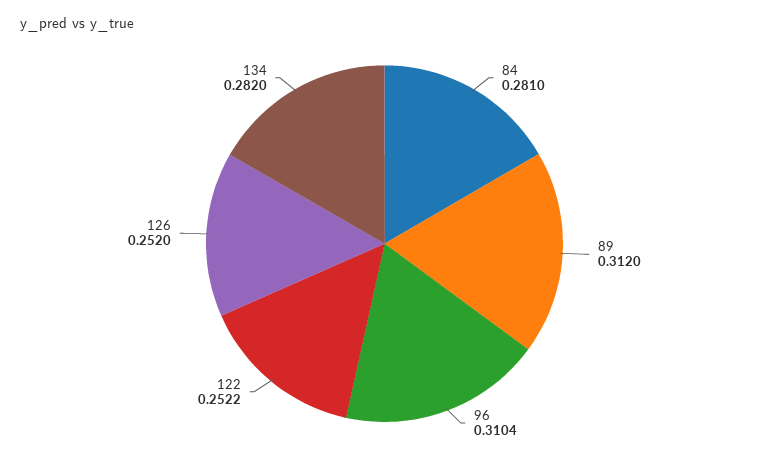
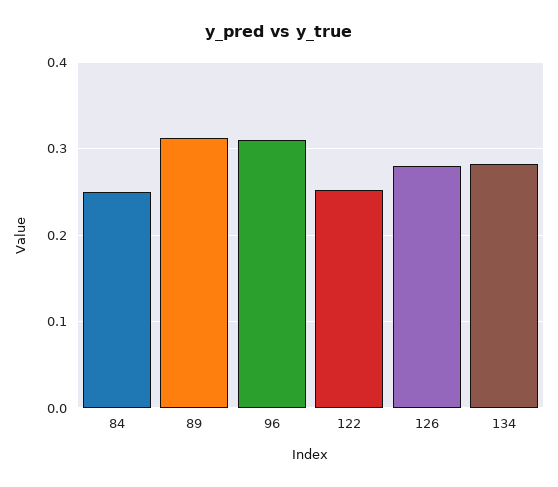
  {
-   "84": 0.281,
+   "84": 0.25,
    "89": 0.312,
    "96": 0.3104,
    "122": 0.2522,
-   "126": 0.252,
+   "126": 0.28,
    "134": 0.282
  }

